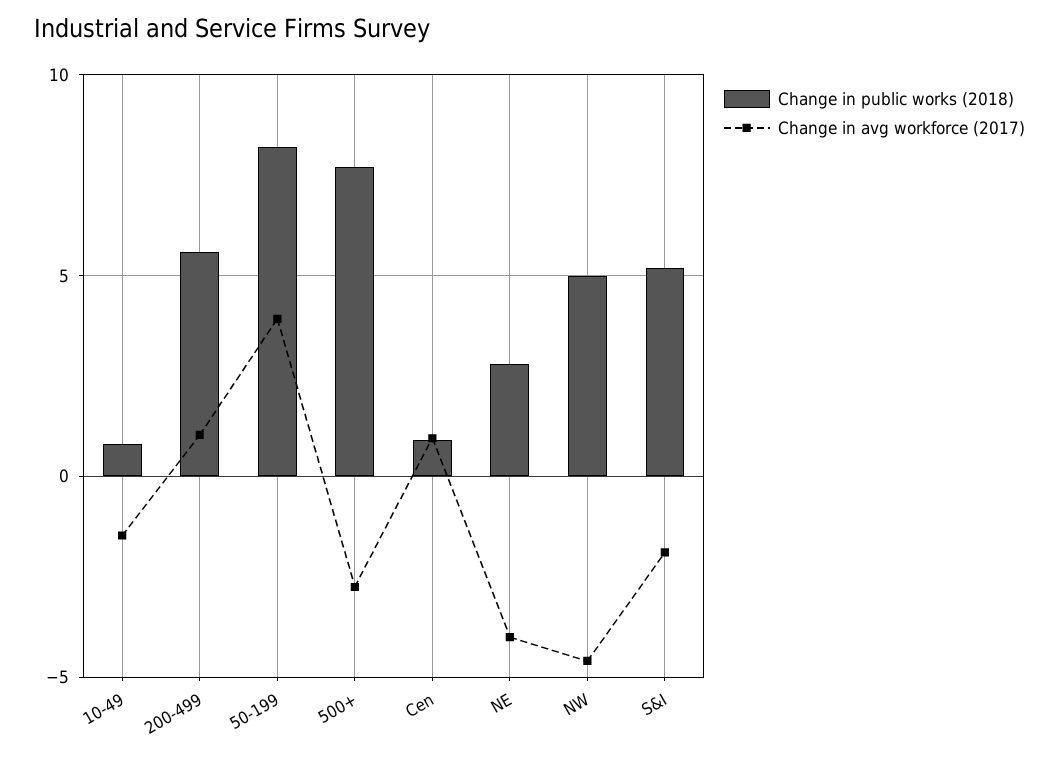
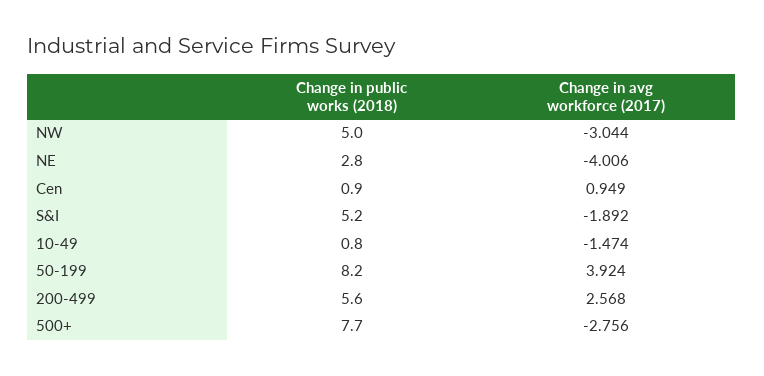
  {
    "Change in public works (2018)": {
      "10-49": 0.8,
      "200-499": 5.6,
      "50-199": 8.2,
      "500+": 7.7,
      "Cen": 0.9,
      "NE": 2.8,
      "NW": 5,
      "S&I": 5.2
    },
    "Change in avg workforce (2017)": {
      "10-49": -1.474,
-     "200-499": 1,
+     "200-499": 2.568,
      "50-199": 3.924,
      "500+": -2.756,
      "Cen": 0.949,
      "NE": -4.006,
-     "NW": -4.5,
+     "NW": -3.044,
      "S&I": -1.892
    }
  }

